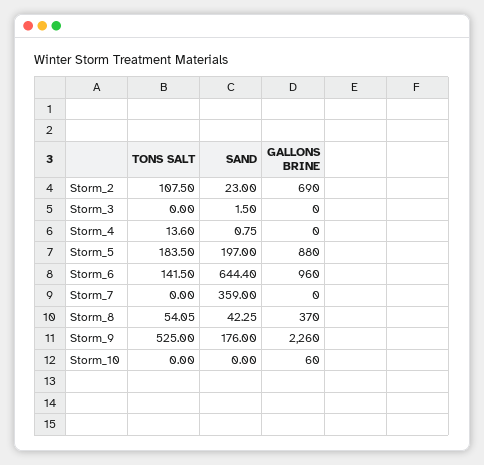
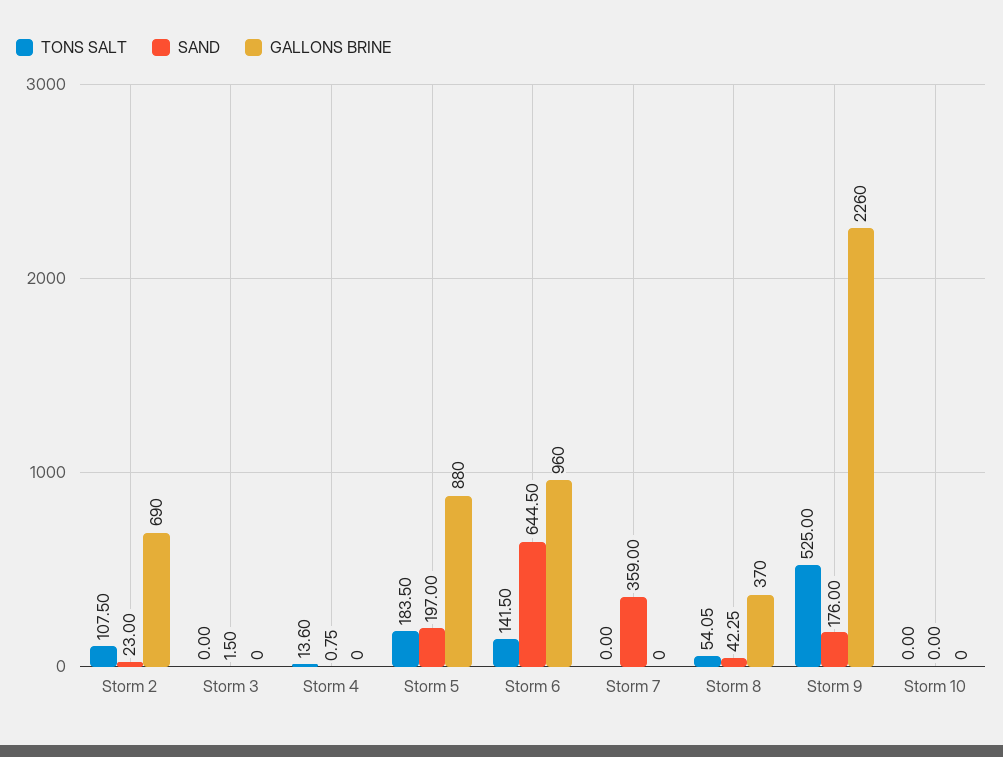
  {
    "TONS SALT": {
      "Storm_2": 107.5,
      "Storm_3": 0,
      "Storm_4": 13.6,
      "Storm_5": 183.5,
      "Storm_6": 141.5,
      "Storm_7": 0,
      "Storm_8": 54.05,
      "Storm_9": 525,
      "Storm_10": 0
    },
    "SAND": {
      "Storm_2": 23,
      "Storm_3": 1.5,
      "Storm_4": 0.75,
      "Storm_5": 197,
-     "Storm_6": 644.4,
+     "Storm_6": 644.5,
      "Storm_7": 359,
      "Storm_8": 42.25,
      "Storm_9": 176,
      "Storm_10": 0
    },
    "GALLONS BRINE": {
      "Storm_2": 690,
      "Storm_3": 0,
      "Storm_4": 0,
      "Storm_5": 880,
      "Storm_6": 960,
      "Storm_7": 0,
      "Storm_8": 370,
      "Storm_9": 2260,
-     "Storm_10": 60
+     "Storm_10": 0
    }
  }

